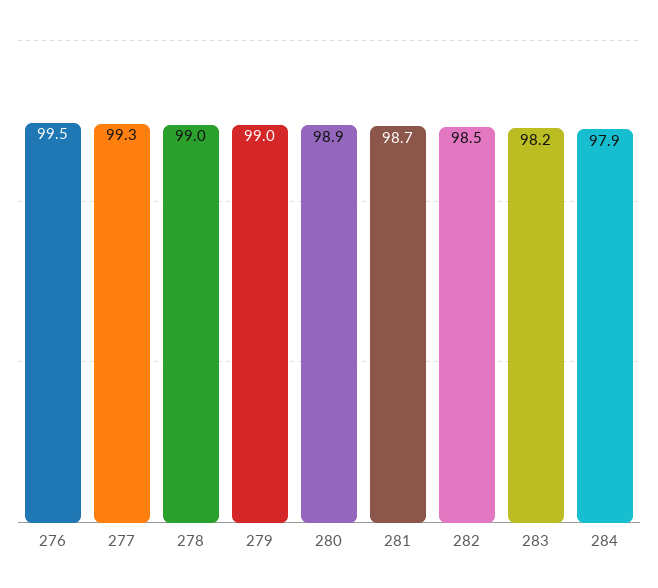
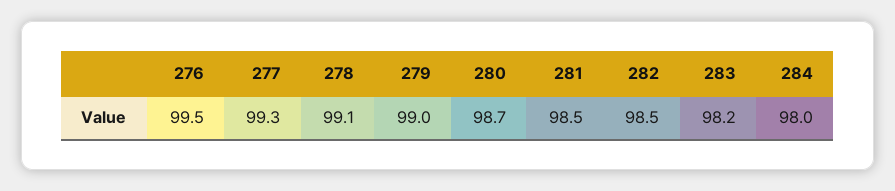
  {
    "276": 99.5,
    "277": 99.3,
-   "278": 99,
+   "278": 99.1,
    "279": 99,
-   "280": 98.9,
+   "280": 98.7,
-   "281": 98.7,
+   "281": 98.5,
    "282": 98.5,
    "283": 98.2,
-   "284": 97.9
+   "284": 98
  }

